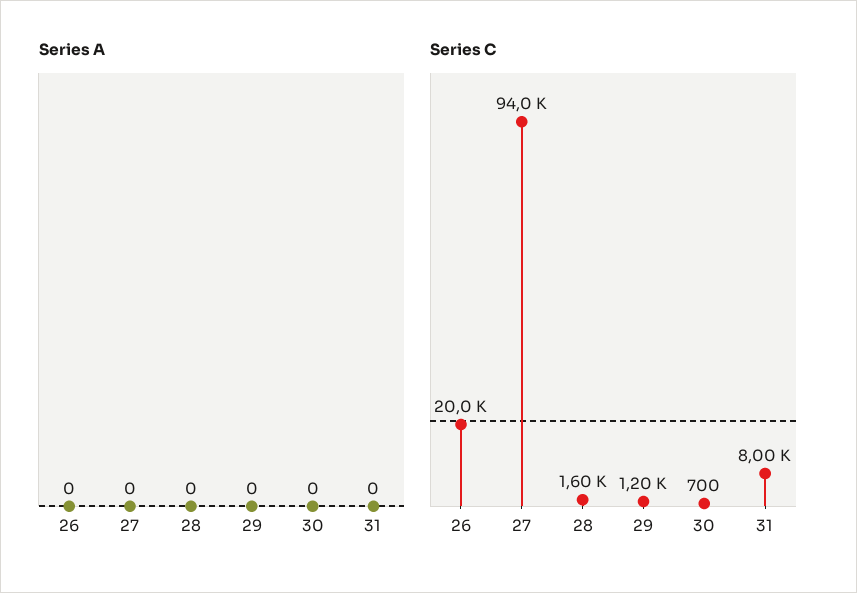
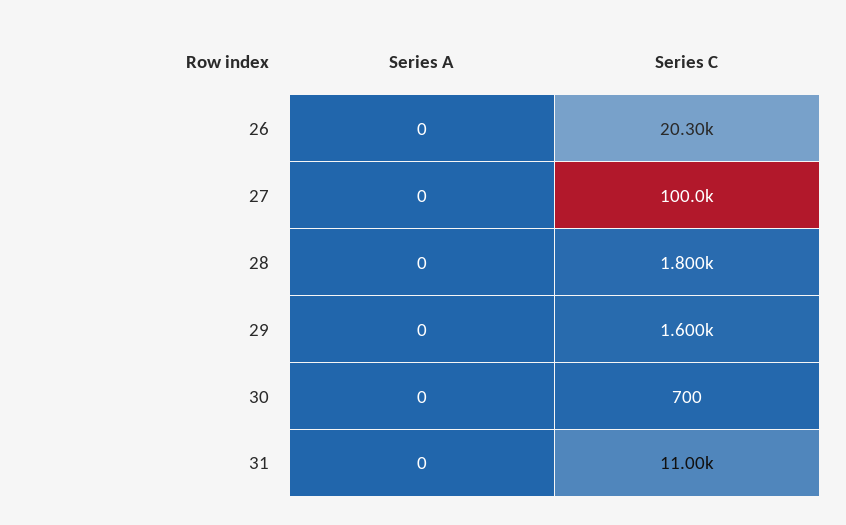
  {
    "Series A": {
      "26": 0,
      "27": 0,
      "28": 0,
      "29": 0,
      "30": 0,
      "31": 0
    },
    "Series C": {
-     "26": 20000,
+     "26": 20300,
-     "27": 94000,
+     "27": 100000,
-     "28": 1600,
+     "28": 1800,
-     "29": 1200,
+     "29": 1600,
      "30": 700,
-     "31": 8000
+     "31": 11000
    }
  }

